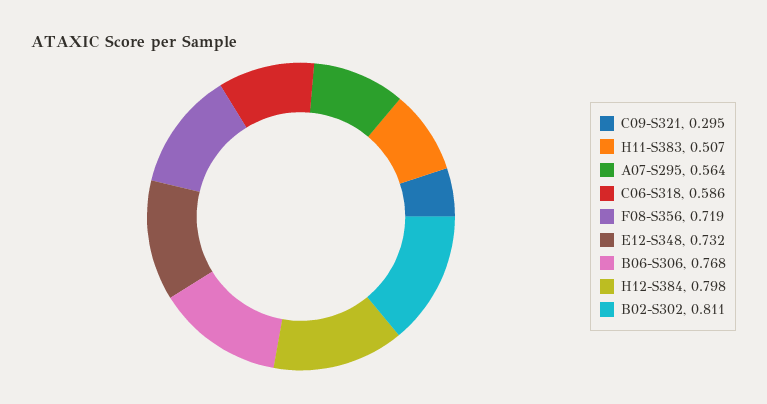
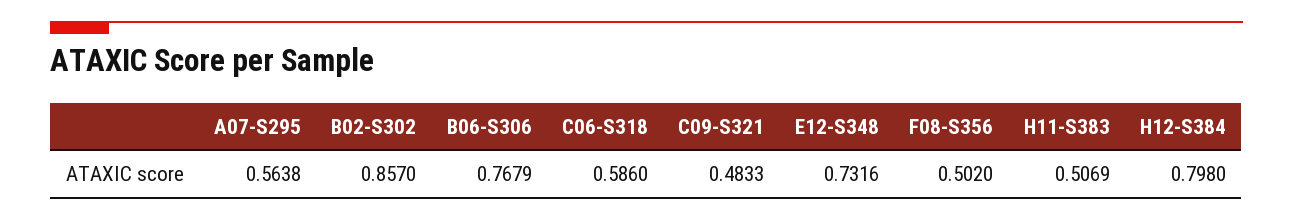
  {
-   "C09-S321": 0.295,
+   "C09-S321": 0.4833,
    "H11-S383": 0.5069,
    "A07-S295": 0.5638,
    "C06-S318": 0.586,
-   "F08-S356": 0.719,
+   "F08-S356": 0.502,
    "E12-S348": 0.7316,
    "B06-S306": 0.7679,
    "H12-S384": 0.798,
-   "B02-S302": 0.811
+   "B02-S302": 0.857
  }

